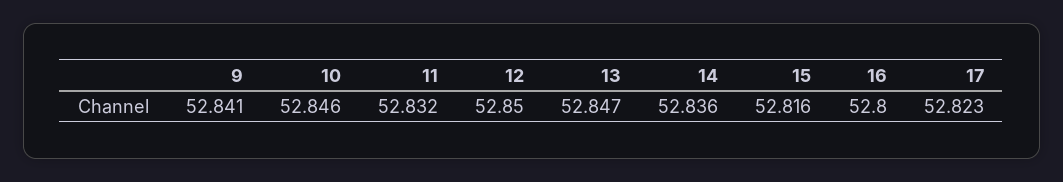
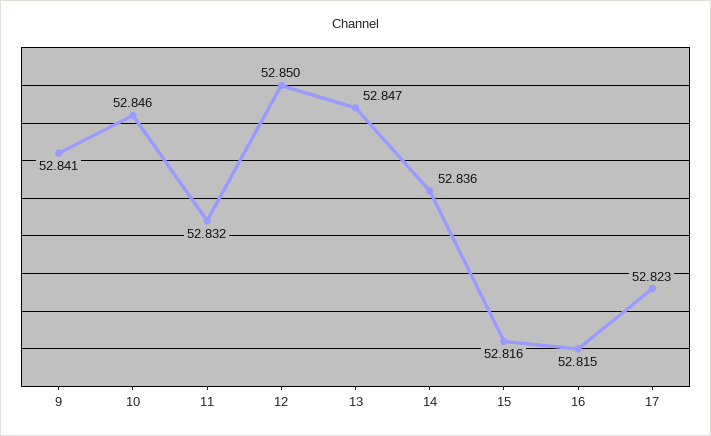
  {
    "9": 52.841,
    "10": 52.846,
    "11": 52.832,
    "12": 52.85,
    "13": 52.847,
    "14": 52.836,
    "15": 52.816,
-   "16": 52.8,
+   "16": 52.815,
    "17": 52.823
  }

